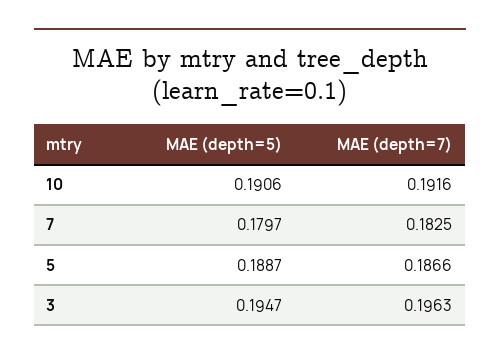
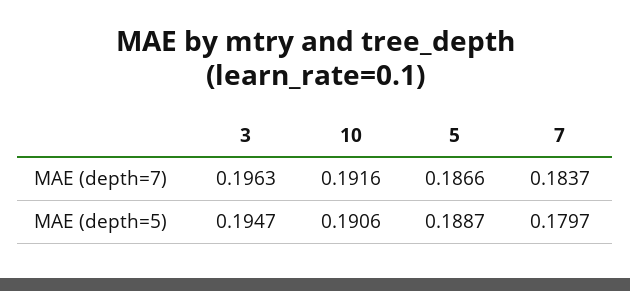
  {
    "MAE (depth=5)": {
      "10": 0.1906,
      "7": 0.1797,
      "5": 0.1887,
      "3": 0.1947
    },
    "MAE (depth=7)": {
      "10": 0.1916,
-     "7": 0.1825,
+     "7": 0.1837,
      "5": 0.1866,
      "3": 0.1963
    }
  }

